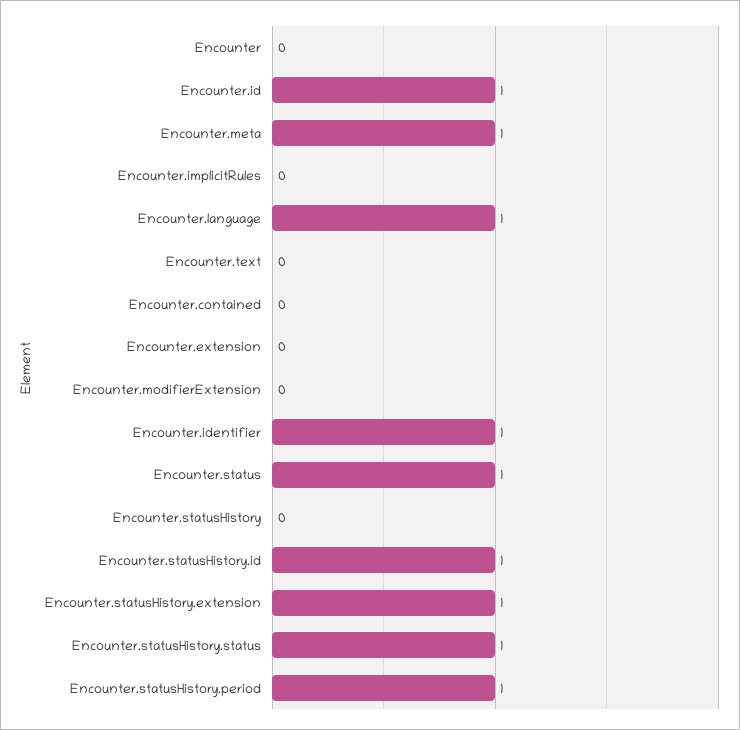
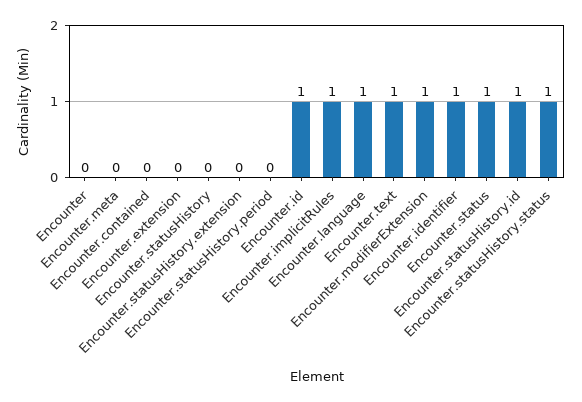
  {
    "Encounter": 0,
    "Encounter.id": 1,
-   "Encounter.meta": 1,
+   "Encounter.meta": 0,
-   "Encounter.implicitRules": 0,
+   "Encounter.implicitRules": 1,
    "Encounter.language": 1,
-   "Encounter.text": 0,
+   "Encounter.text": 1,
    "Encounter.contained": 0,
    "Encounter.extension": 0,
-   "Encounter.modifierExtension": 0,
+   "Encounter.modifierExtension": 1,
    "Encounter.identifier": 1,
    "Encounter.status": 1,
    "Encounter.statusHistory": 0,
    "Encounter.statusHistory.id": 1,
-   "Encounter.statusHistory.extension": 1,
+   "Encounter.statusHistory.extension": 0,
    "Encounter.statusHistory.status": 1,
-   "Encounter.statusHistory.period": 1
+   "Encounter.statusHistory.period": 0
  }

